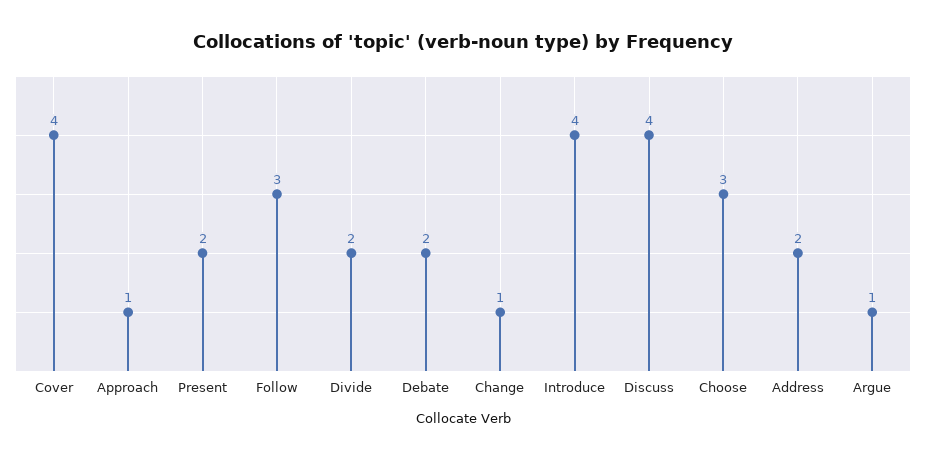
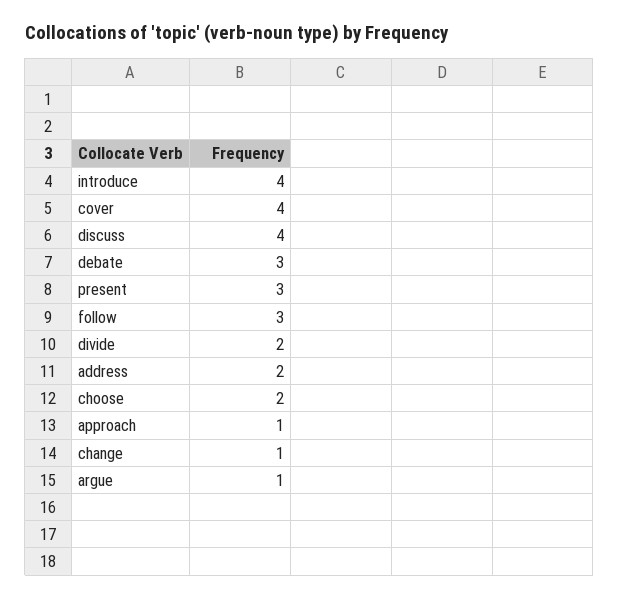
  {
    "Cover": 4,
    "Approach": 1,
-   "Present": 2,
+   "Present": 3,
    "Follow": 3,
    "Divide": 2,
-   "Debate": 2,
+   "Debate": 3,
    "Change": 1,
    "Introduce": 4,
    "Discuss": 4,
-   "Choose": 3,
+   "Choose": 2,
    "Address": 2,
    "Argue": 1
  }

